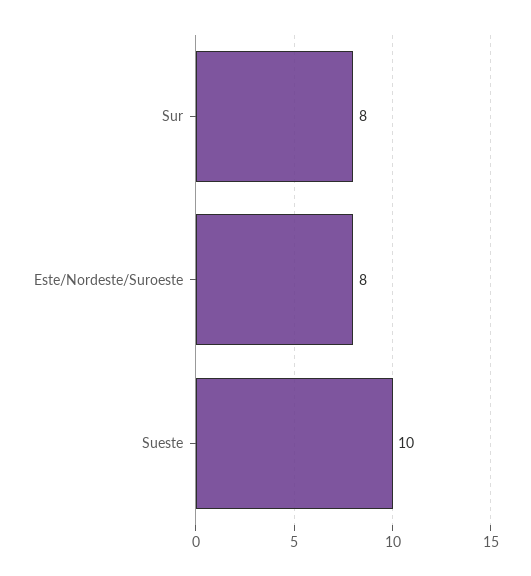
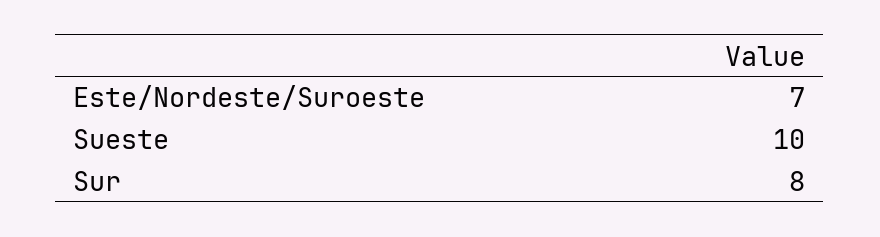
  {
    "Sur": 8,
-   "Este/Nordeste/Suroeste": 8,
+   "Este/Nordeste/Suroeste": 7,
    "Sueste": 10
  }

